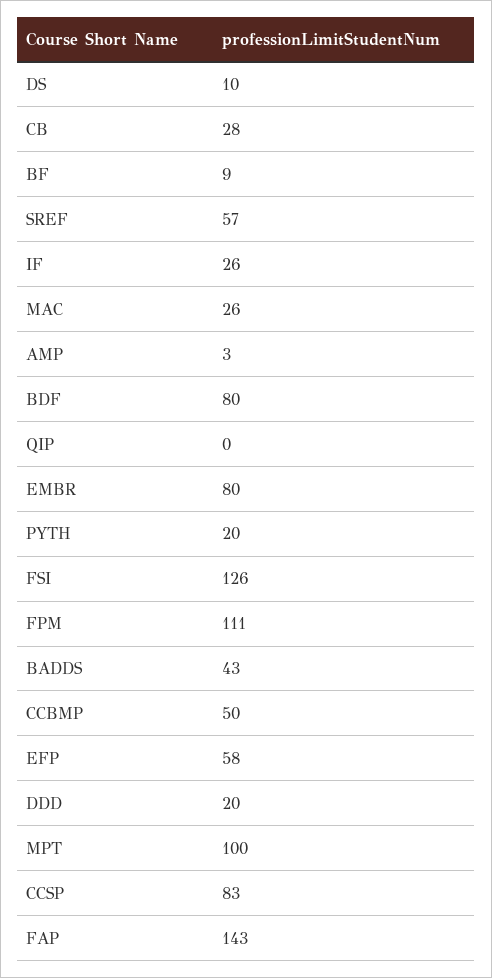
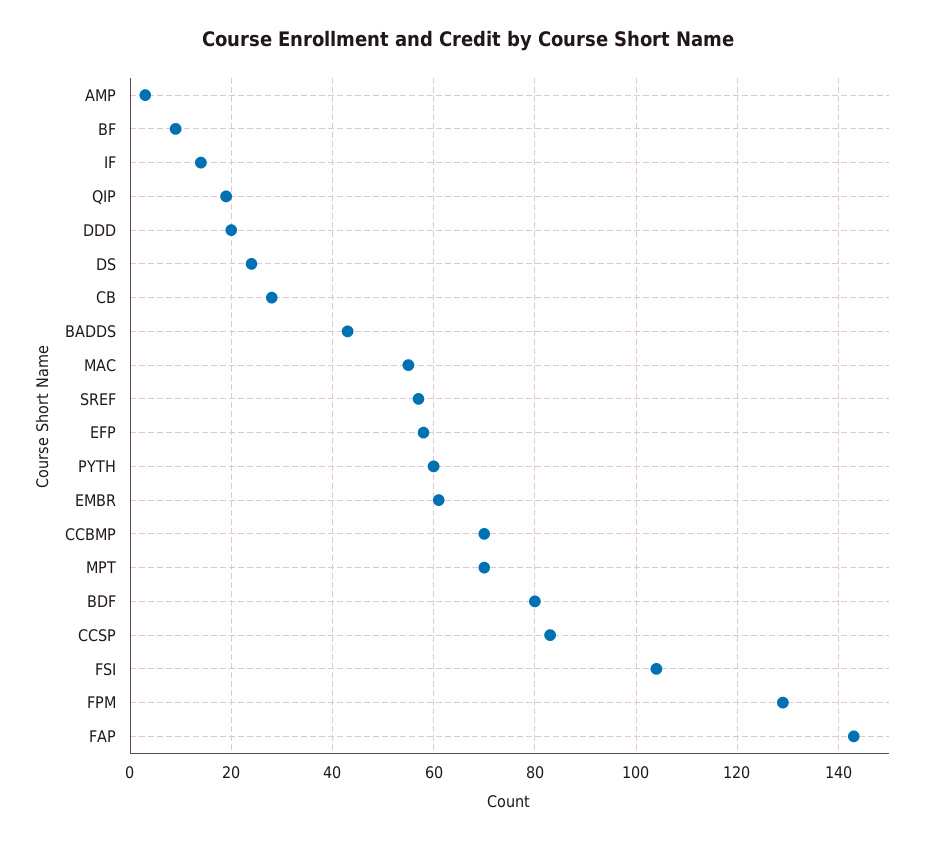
  {
-   "DS": 10,
+   "DS": 25,
    "CB": 28,
    "BF": 9,
    "SREF": 57,
-   "IF": 26,
+   "IF": 15,
-   "MAC": 26,
+   "MAC": 55,
    "AMP": 3,
    "BDF": 80,
-   "QIP": 0,
+   "QIP": 20,
-   "EMBR": 80,
+   "EMBR": 60,
-   "PYTH": 20,
+   "PYTH": 60,
-   "FSI": 126,
+   "FSI": 105,
-   "FPM": 111,
+   "FPM": 130,
    "BADDS": 43,
-   "CCBMP": 50,
+   "CCBMP": 70,
    "EFP": 58,
    "DDD": 20,
-   "MPT": 100,
+   "MPT": 70,
    "CCSP": 83,
    "FAP": 143
  }

